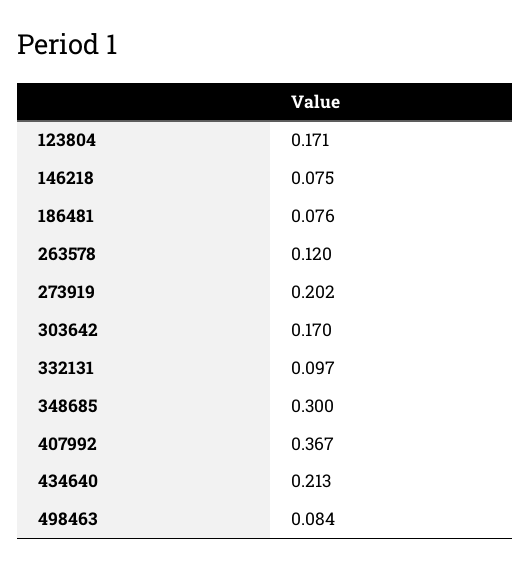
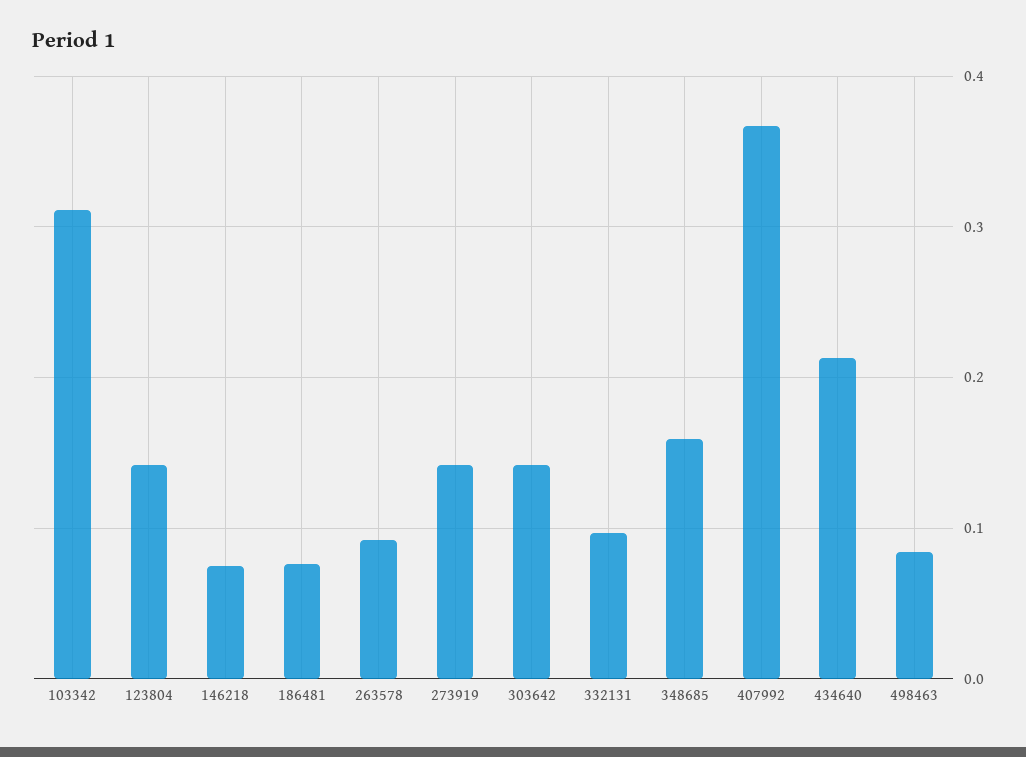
  {
-   "123804": 0.171,
+   "123804": 0.14,
    "146218": 0.075,
    "186481": 0.076,
-   "263578": 0.12,
+   "263578": 0.09,
-   "273919": 0.202,
+   "273919": 0.14,
-   "303642": 0.17,
+   "303642": 0.14,
    "332131": 0.097,
-   "348685": 0.3,
+   "348685": 0.16,
    "407992": 0.367,
    "434640": 0.213,
-   "498463": 0.084
+   "498463": 0.084,
+   "103342": 0.31
  }

